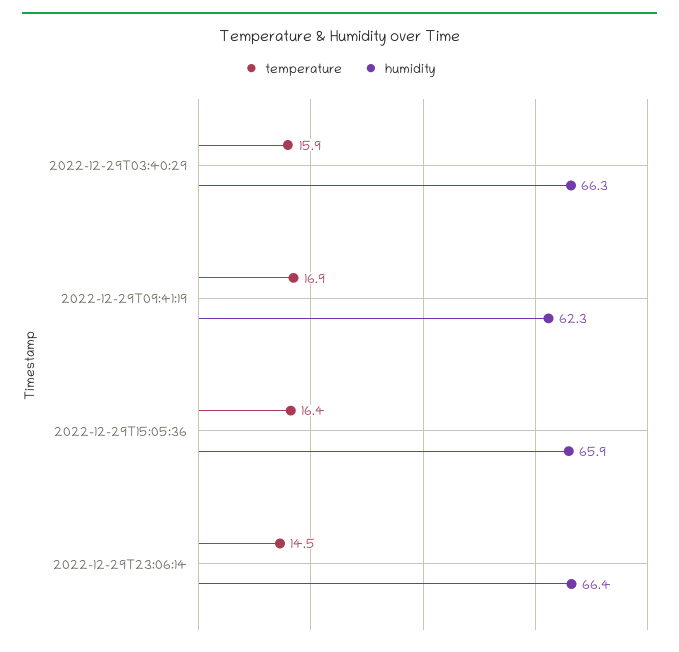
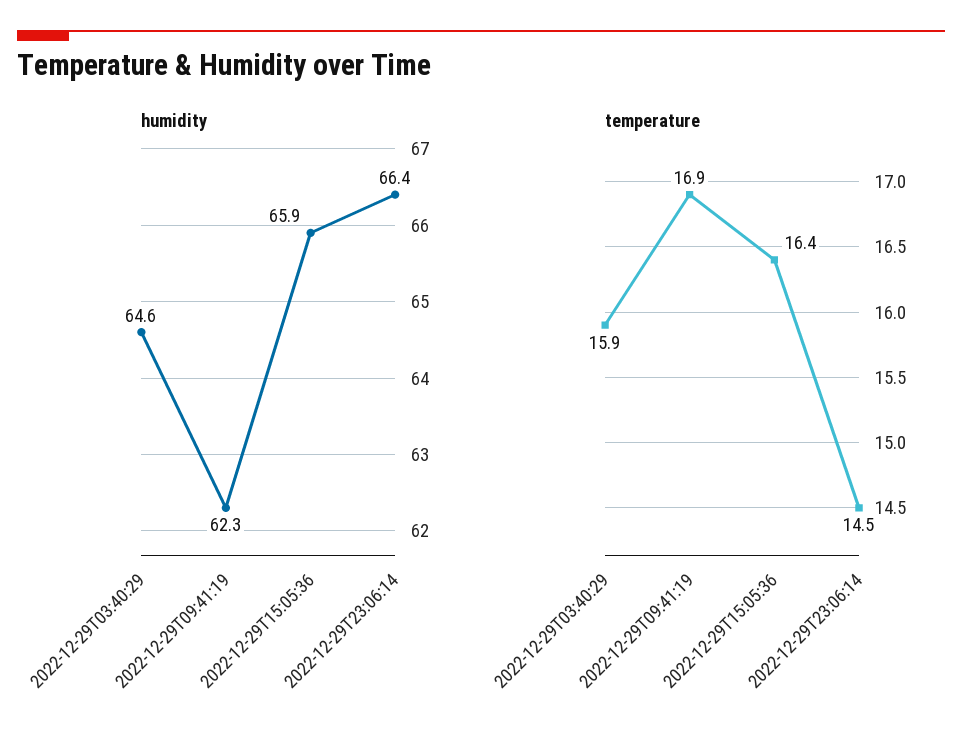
  {
    "temperature": {
      "2022-12-29T03:40:29": 15.9,
      "2022-12-29T09:41:19": 16.9,
      "2022-12-29T15:05:36": 16.4,
      "2022-12-29T23:06:14": 14.5
    },
    "humidity": {
-     "2022-12-29T03:40:29": 66.3,
+     "2022-12-29T03:40:29": 64.6,
      "2022-12-29T09:41:19": 62.3,
      "2022-12-29T15:05:36": 65.9,
      "2022-12-29T23:06:14": 66.4
    }
  }

